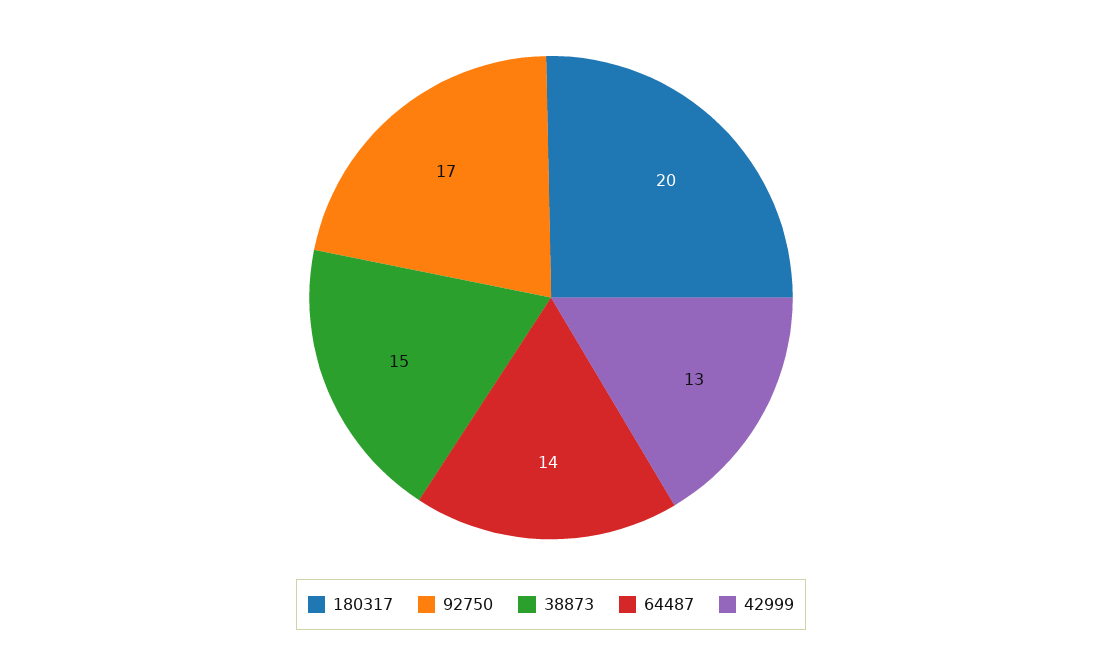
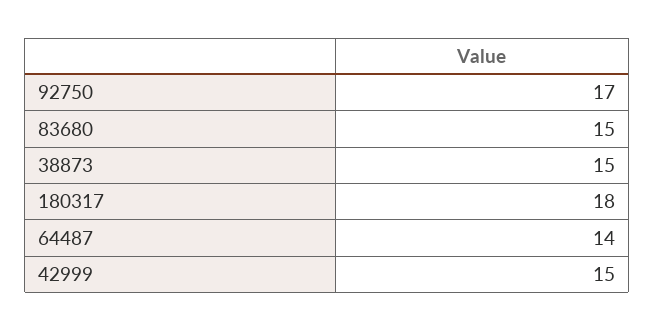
  {
-   "180317": 20,
+   "180317": 18,
    "92750": 17,
    "38873": 15,
    "64487": 14,
-   "42999": 13
+   "42999": 15,
+   "83680": 15
  }

